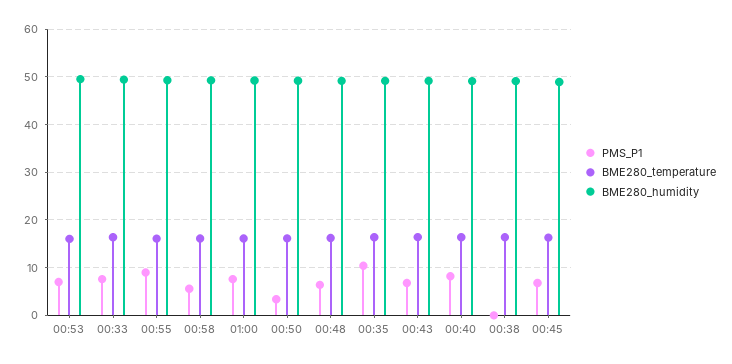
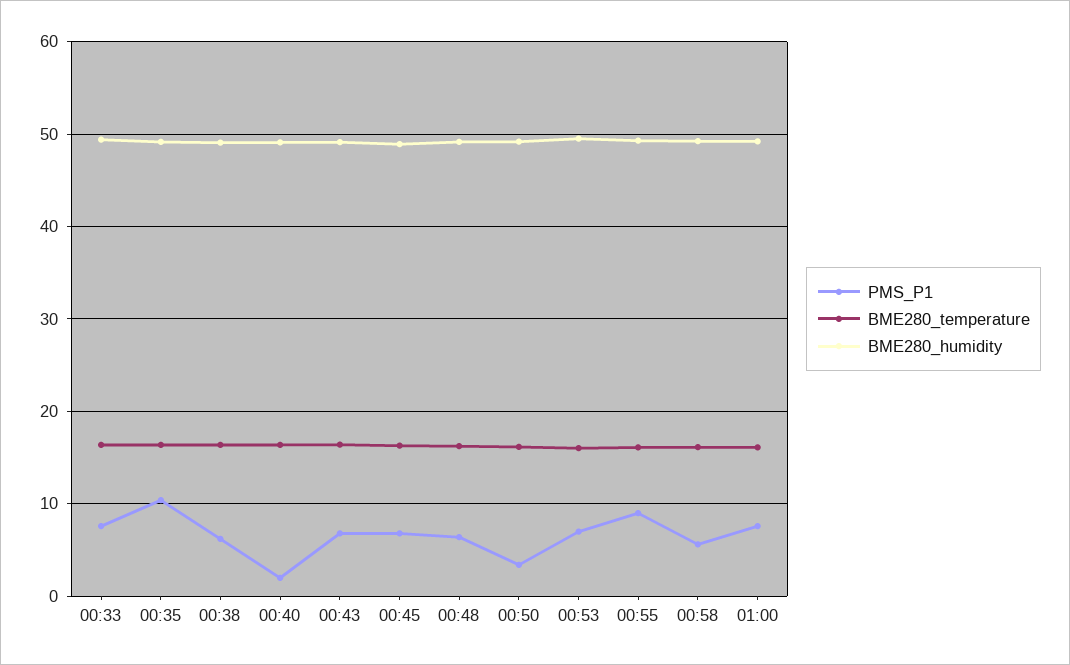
  {
    "PMS_P1": {
      "00:53": 7,
      "00:33": 8,
      "00:55": 9,
      "00:58": 6,
      "01:00": 8,
      "00:50": 3,
      "00:48": 6,
      "00:35": 10,
      "00:43": 7,
-     "00:40": 8,
+     "00:40": 2,
-     "00:38": 0,
+     "00:38": 6,
      "00:45": 7
    },
    "BME280_temperature": {
      "00:53": 16,
      "00:33": 16,
      "00:55": 16,
      "00:58": 16,
      "01:00": 16,
      "00:50": 16,
      "00:48": 16,
      "00:35": 16,
      "00:43": 16,
      "00:40": 16,
      "00:38": 16,
      "00:45": 16
    },
    "BME280_humidity": {
      "00:53": 50,
      "00:33": 49,
      "00:55": 49,
      "00:58": 49,
      "01:00": 49,
      "00:50": 49,
      "00:48": 49,
      "00:35": 49,
      "00:43": 49,
      "00:40": 49,
      "00:38": 49,
      "00:45": 49
    }
  }

